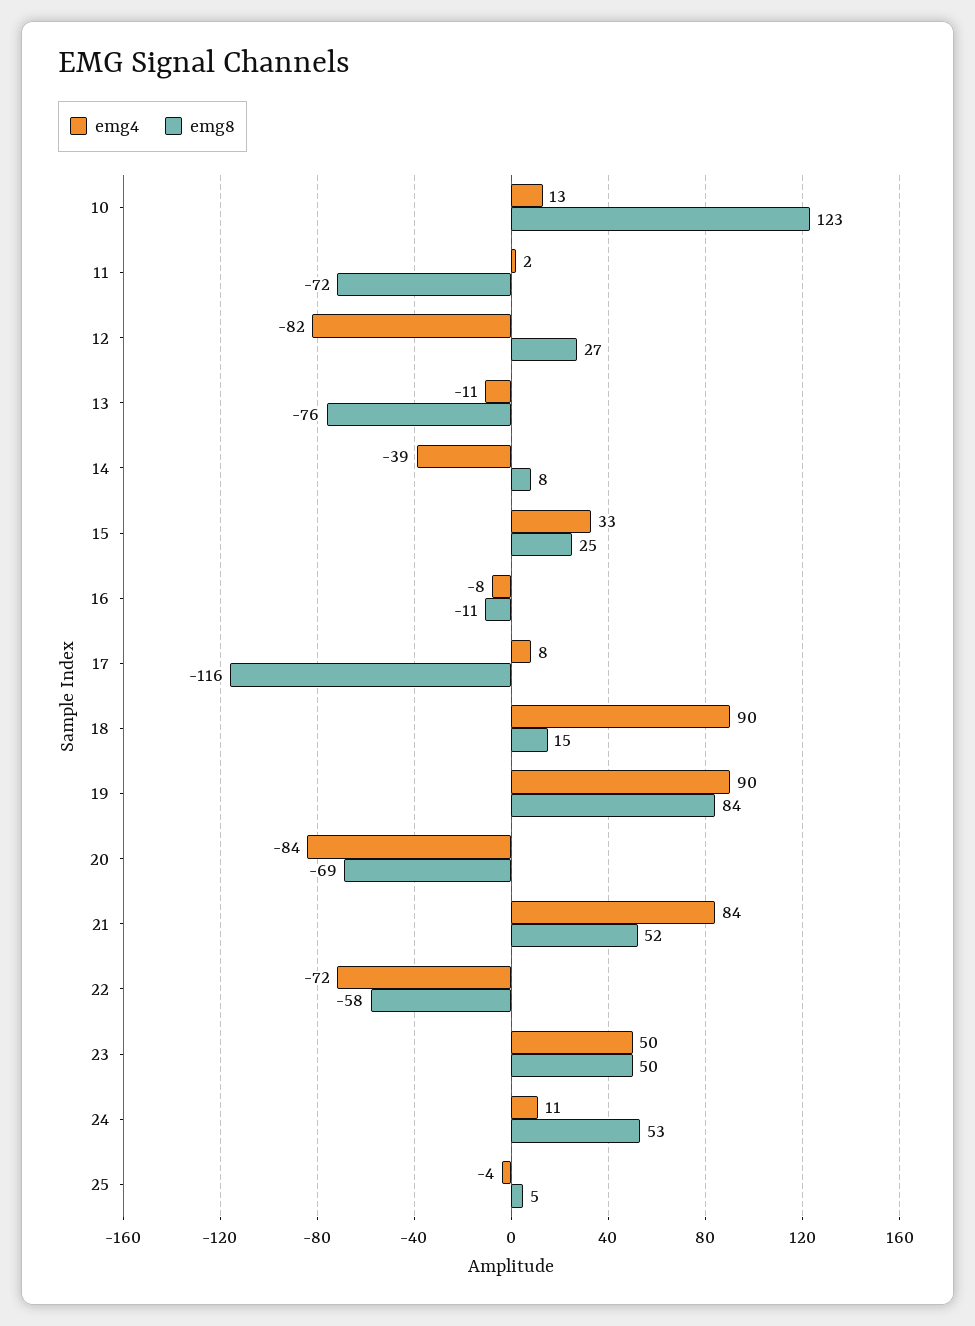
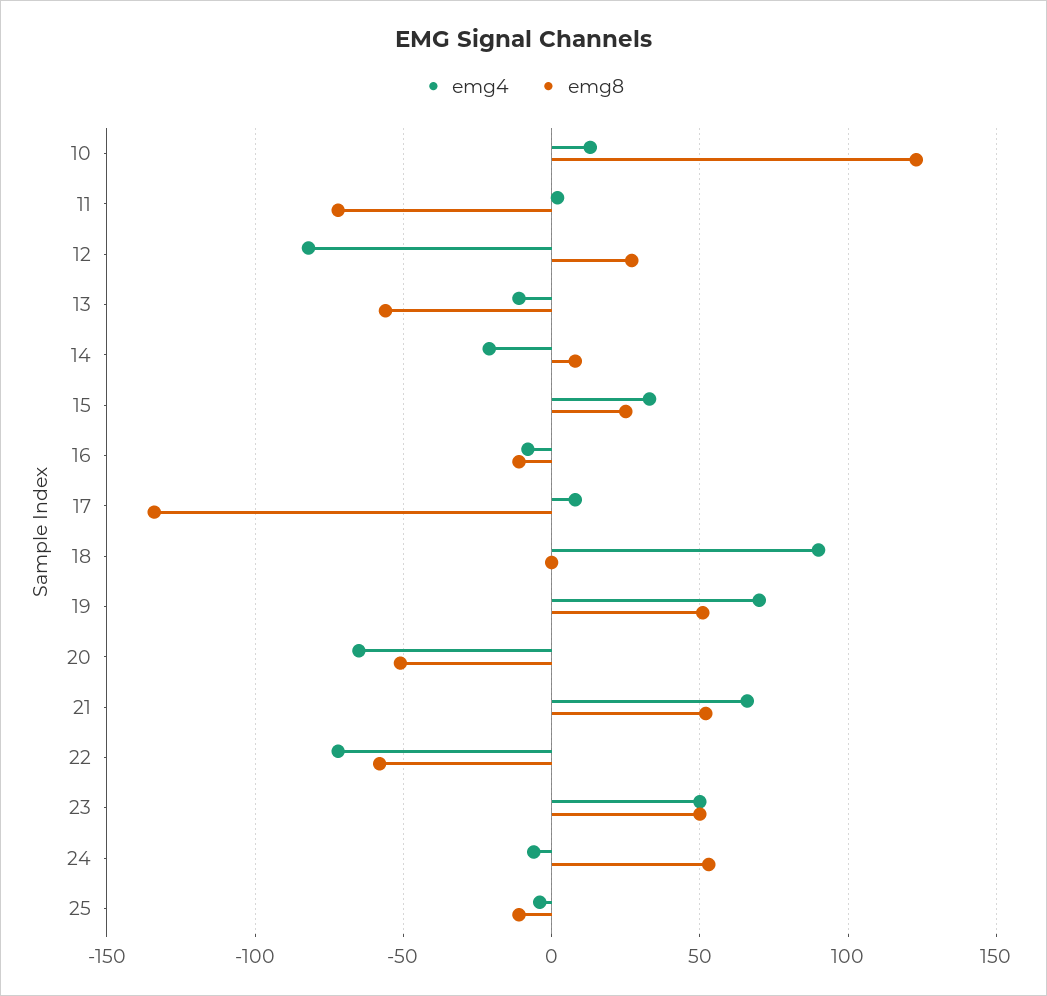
  {
    "emg4": {
      "10": 13,
      "11": 2,
      "12": -82,
      "13": -11,
-     "14": -39,
+     "14": -20,
      "15": 33,
      "16": -8,
      "17": 8,
      "18": 90,
-     "19": 90,
+     "19": 70,
-     "20": -84,
+     "20": -65,
-     "21": 84,
+     "21": 65,
      "22": -72,
      "23": 50,
-     "24": 11,
+     "24": -5,
      "25": -4
    },
    "emg8": {
      "10": 123,
      "11": -72,
      "12": 27,
-     "13": -76,
+     "13": -55,
      "14": 8,
      "15": 25,
      "16": -11,
-     "17": -116,
+     "17": -135,
-     "18": 15,
+     "18": 0,
-     "19": 84,
+     "19": 50,
-     "20": -69,
+     "20": -50,
      "21": 52,
      "22": -58,
      "23": 50,
      "24": 53,
-     "25": 5
+     "25": -10
    }
  }

